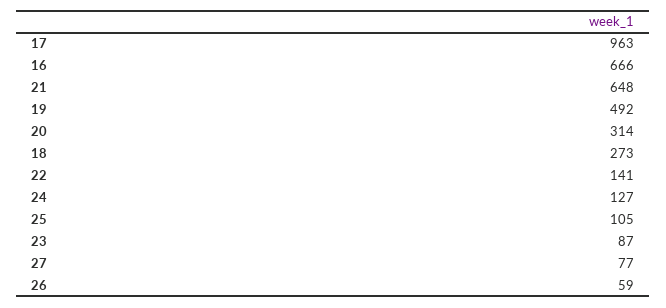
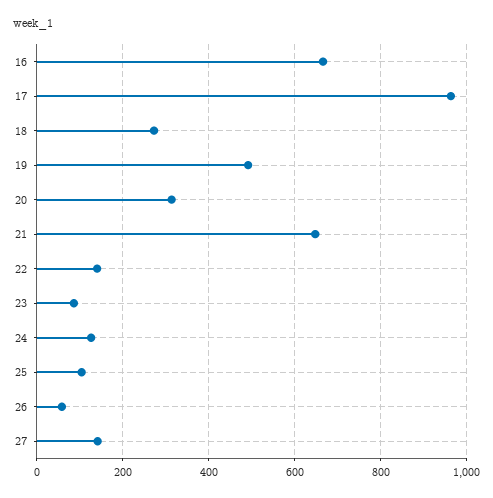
  {
    "17": 963,
    "16": 666,
    "21": 648,
    "19": 492,
    "20": 314,
    "18": 273,
    "22": 141,
    "24": 127,
    "25": 105,
    "23": 87,
-   "27": 77,
+   "27": 140,
    "26": 59
  }

